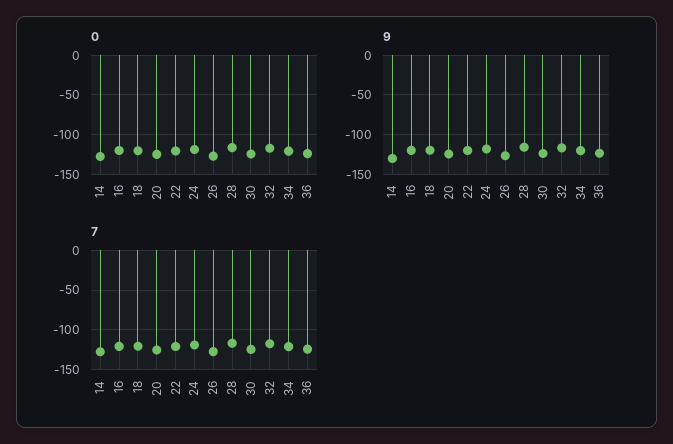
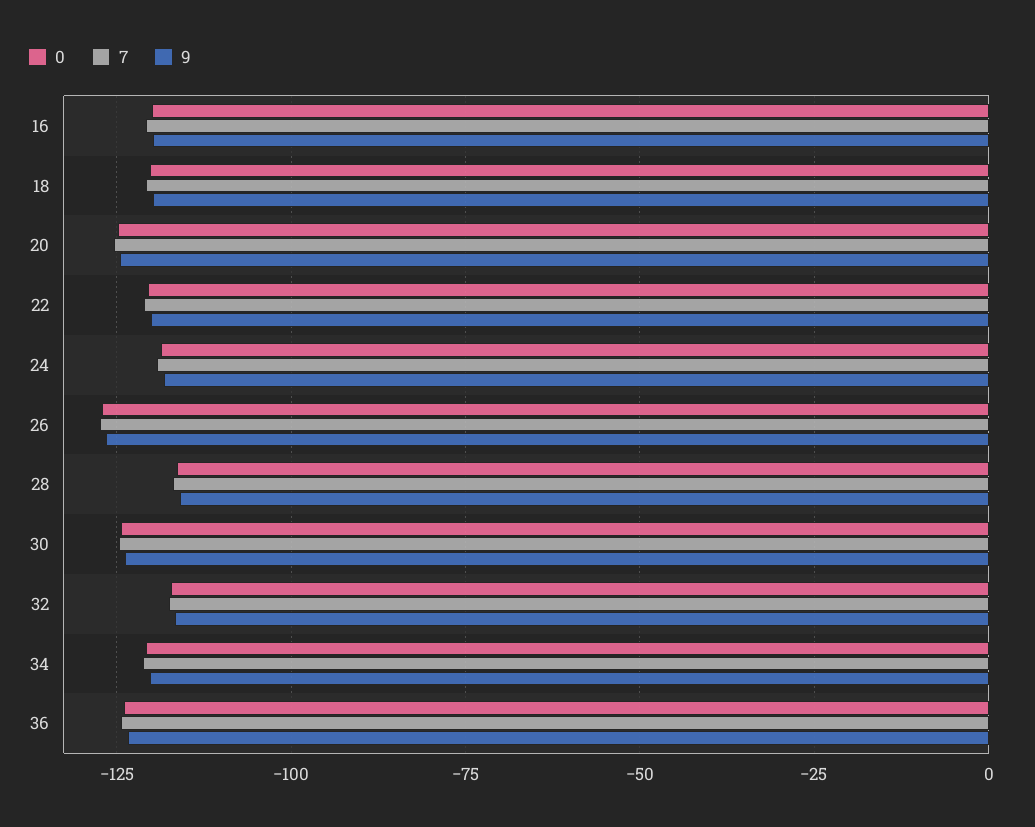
  {
    "0": {
-     "14": -130,
      "16": -120,
      "18": -120,
      "20": -125,
      "22": -120,
      "24": -117.5,
      "26": -127.5,
      "28": -117.5,
      "30": -125,
      "32": -117.5,
      "34": -120,
      "36": -125
    },
    "9": {
-     "14": -130,
      "16": -120,
      "18": -120,
      "20": -125,
      "22": -120,
      "24": -117.5,
      "26": -127.5,
      "28": -115,
      "30": -125,
      "32": -117.5,
      "34": -120,
      "36": -122.5
    },
    "7": {
-     "14": -130,
      "16": -120,
      "18": -120,
      "20": -125,
      "22": -120,
      "24": -120,
      "26": -127.5,
      "28": -117.5,
      "30": -125,
      "32": -117.5,
      "34": -120,
      "36": -125
    }
  }

